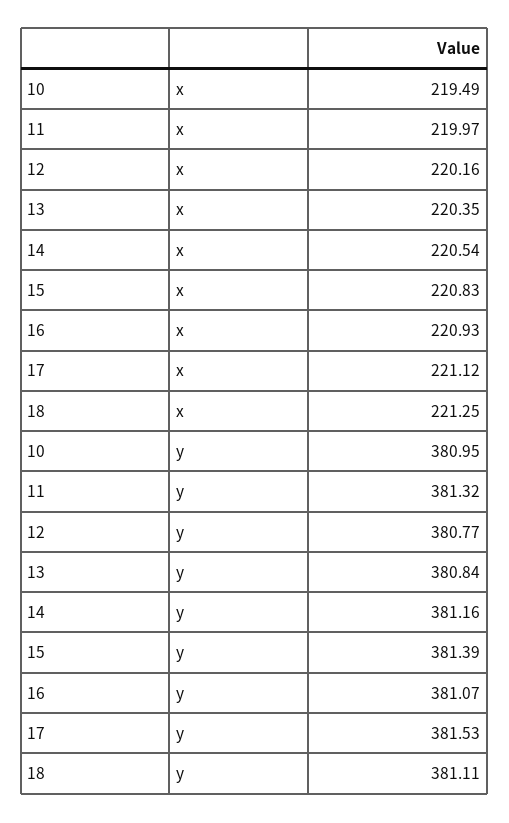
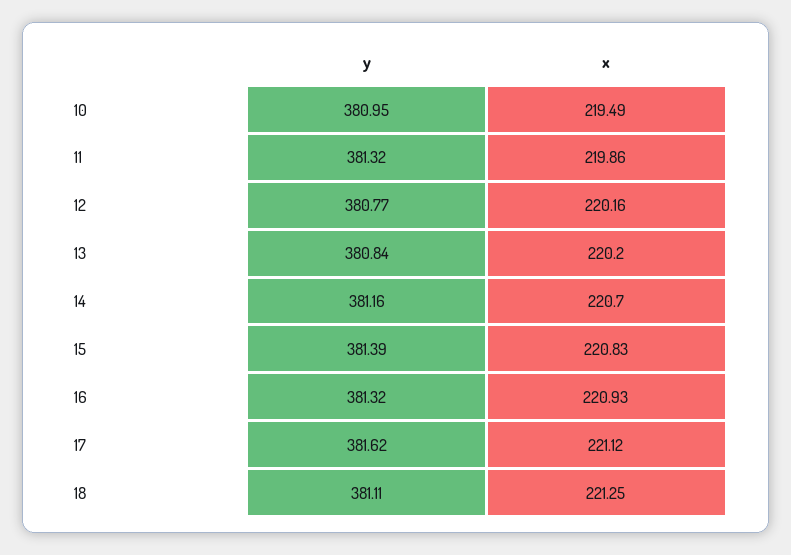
  {
    "10": {
      "x": 219.49,
      "y": 380.95
    },
    "11": {
-     "x": 219.97,
+     "x": 219.86,
      "y": 381.32
    },
    "12": {
      "x": 220.16,
      "y": 380.77
    },
    "13": {
-     "x": 220.35,
+     "x": 220.2,
      "y": 380.84
    },
    "14": {
-     "x": 220.54,
+     "x": 220.7,
      "y": 381.16
    },
    "15": {
      "x": 220.83,
      "y": 381.39
    },
    "16": {
      "x": 220.93,
-     "y": 381.07
+     "y": 381.32
    },
    "17": {
      "x": 221.12,
-     "y": 381.53
+     "y": 381.62
    },
    "18": {
      "x": 221.25,
      "y": 381.11
    }
  }

